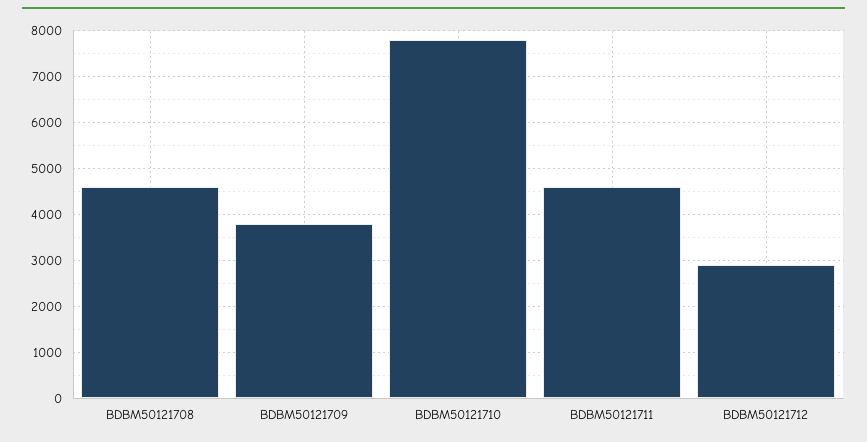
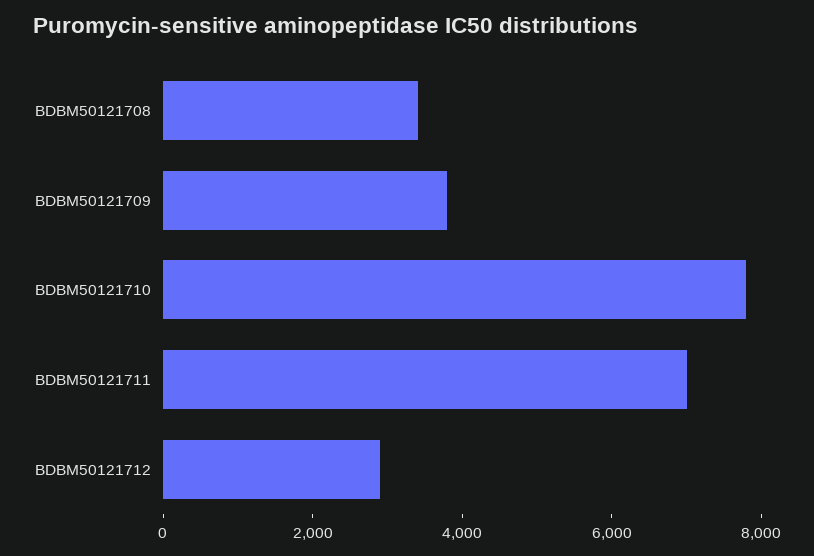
  {
-   "BDBM50121708": 4600,
+   "BDBM50121708": 3500,
    "BDBM50121709": 3800,
    "BDBM50121710": 7800,
-   "BDBM50121711": 4600,
+   "BDBM50121711": 7000,
    "BDBM50121712": 3000
  }

